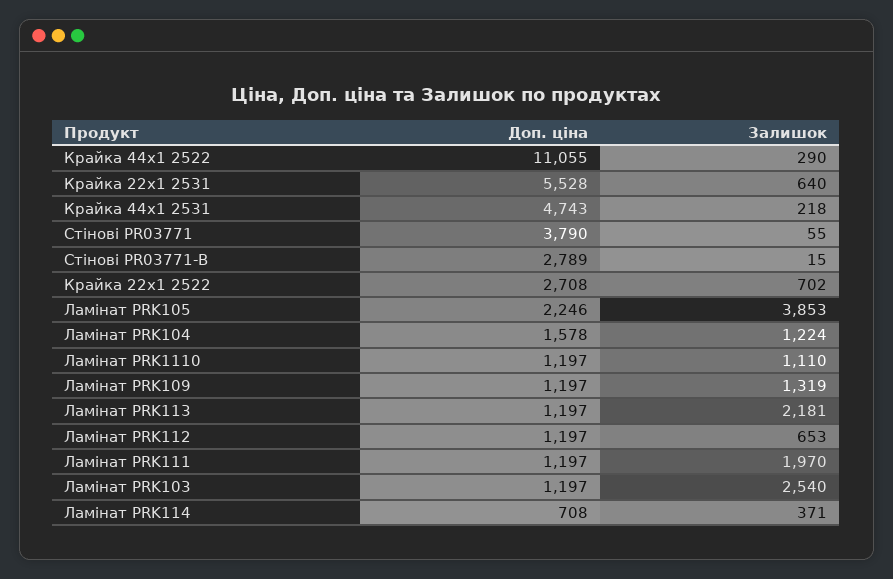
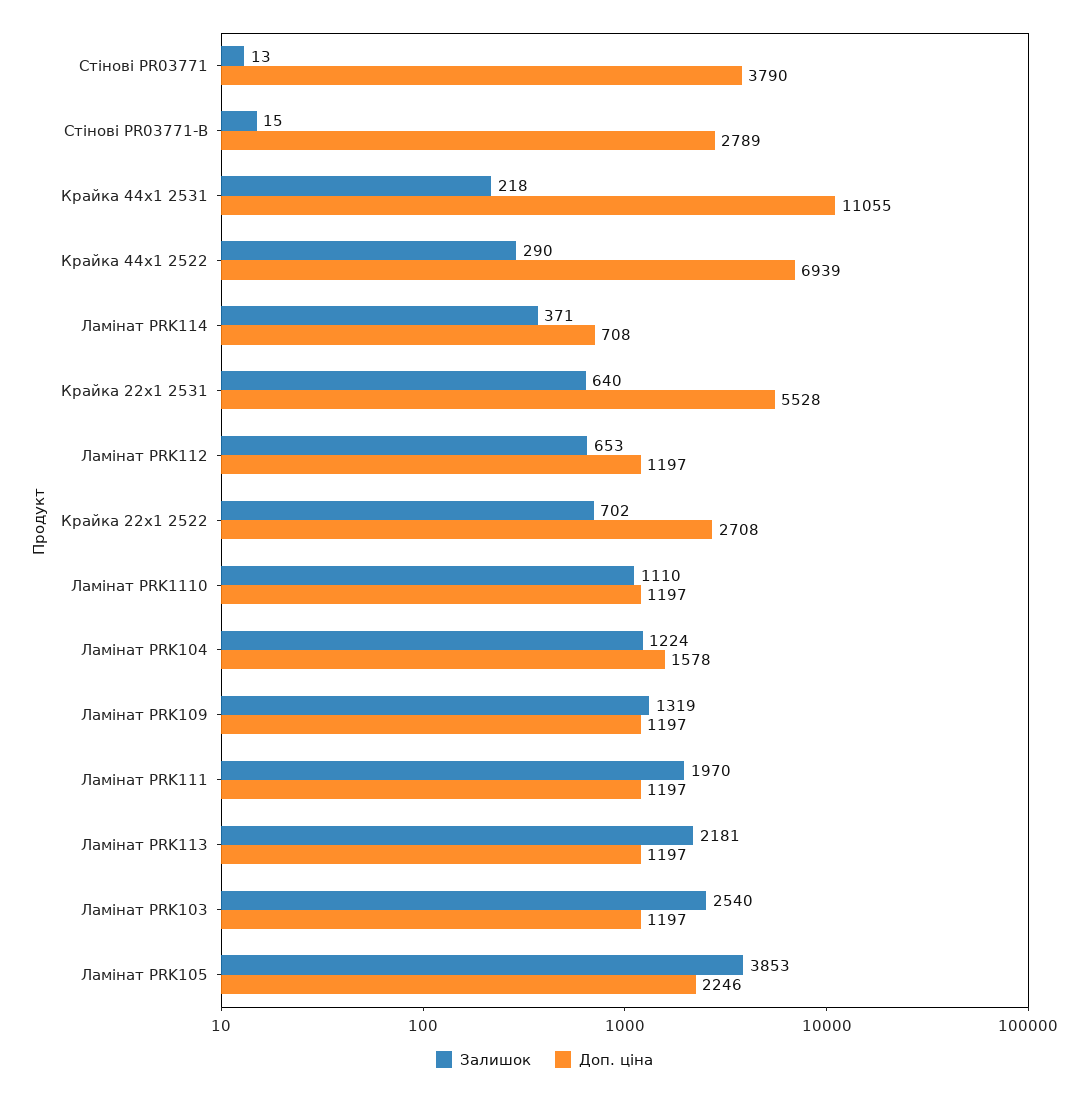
  {
    "Доп. ціна": {
-     "Крайка 44x1 2522": 11055,
+     "Крайка 44x1 2522": 6939,
      "Крайка 22x1 2531": 5528,
-     "Крайка 44x1 2531": 4743,
+     "Крайка 44x1 2531": 11055,
      "Стінові PR03771": 3790,
      "Стінові PR03771-B": 2789,
      "Крайка 22x1 2522": 2708,
      "Ламінат PRK105": 2246,
      "Ламінат PRK104": 1578,
      "Ламінат PRK1110": 1197,
      "Ламінат PRK109": 1197,
      "Ламінат PRK113": 1197,
      "Ламінат PRK112": 1197,
      "Ламінат PRK111": 1197,
      "Ламінат PRK103": 1197,
      "Ламінат PRK114": 708
    },
    "Залишок": {
      "Крайка 44x1 2522": 290,
      "Крайка 22x1 2531": 640,
      "Крайка 44x1 2531": 218,
-     "Стінові PR03771": 55,
+     "Стінові PR03771": 13,
      "Стінові PR03771-B": 15,
      "Крайка 22x1 2522": 702,
      "Ламінат PRK105": 3853,
      "Ламінат PRK104": 1224,
      "Ламінат PRK1110": 1110,
      "Ламінат PRK109": 1319,
      "Ламінат PRK113": 2181,
      "Ламінат PRK112": 653,
      "Ламінат PRK111": 1970,
      "Ламінат PRK103": 2540,
      "Ламінат PRK114": 371
    }
  }

